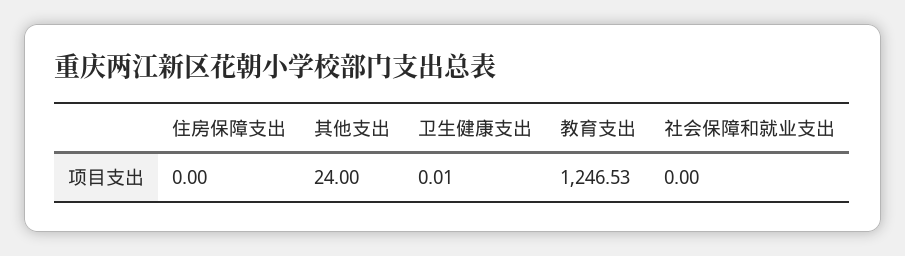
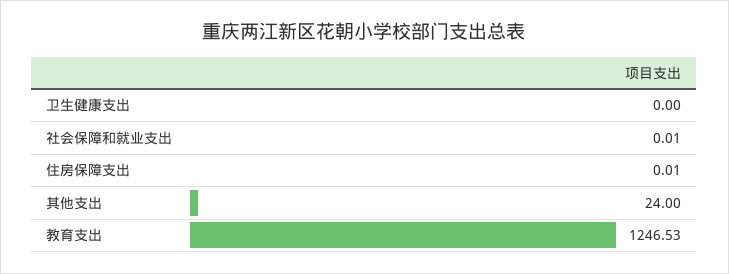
  {
-   "住房保障支出": 0,
+   "住房保障支出": 0.01,
    "其他支出": 24,
-   "卫生健康支出": 0.01,
+   "卫生健康支出": 0,
    "教育支出": 1246.53,
-   "社会保障和就业支出": 0
+   "社会保障和就业支出": 0.01
  }

